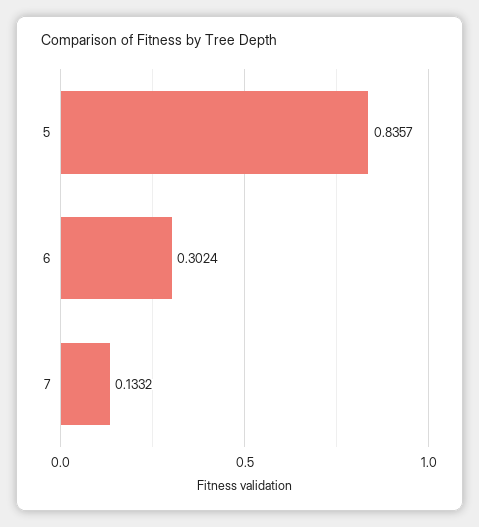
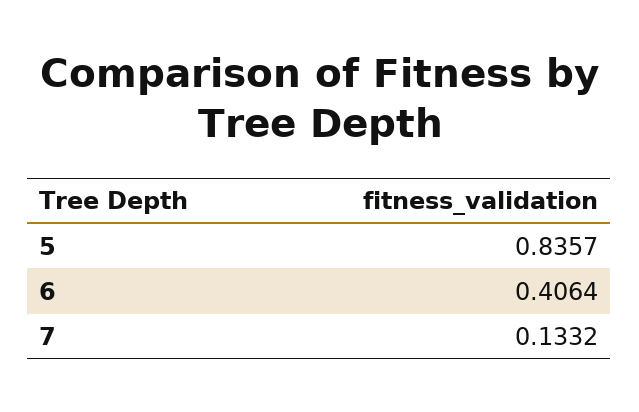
  {
    "5": 0.8357,
-   "6": 0.3024,
+   "6": 0.4064,
    "7": 0.1332
  }

